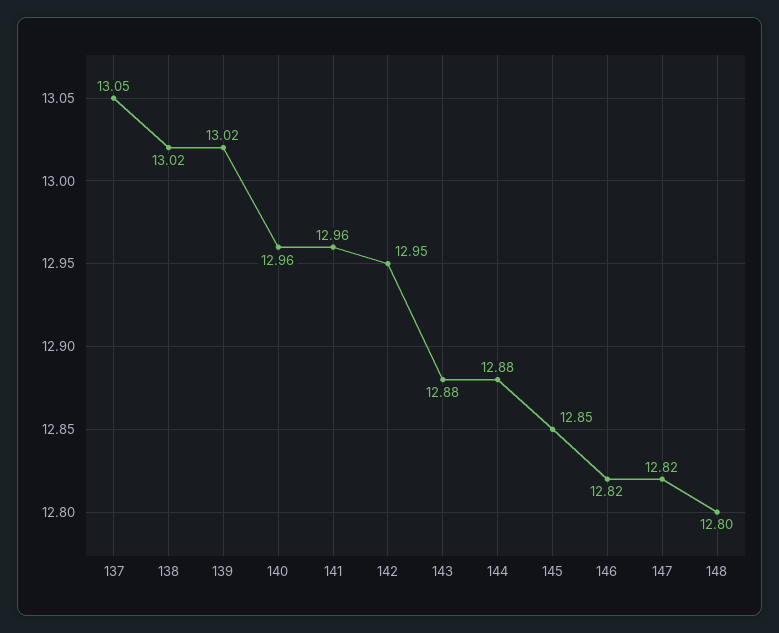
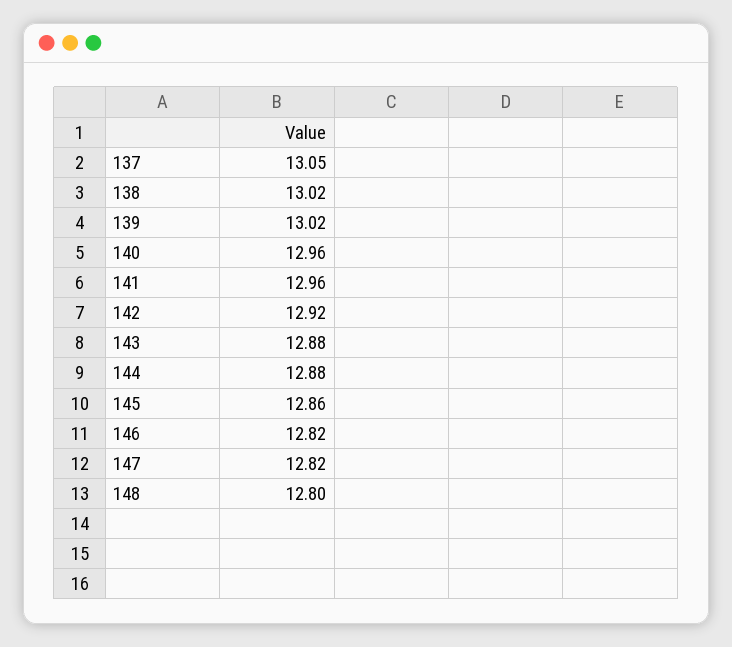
  {
    "137": 13.05,
    "138": 13.02,
    "139": 13.02,
    "140": 12.96,
    "141": 12.96,
-   "142": 12.95,
+   "142": 12.92,
    "143": 12.88,
    "144": 12.88,
-   "145": 12.85,
+   "145": 12.86,
    "146": 12.82,
    "147": 12.82,
    "148": 12.8
  }

